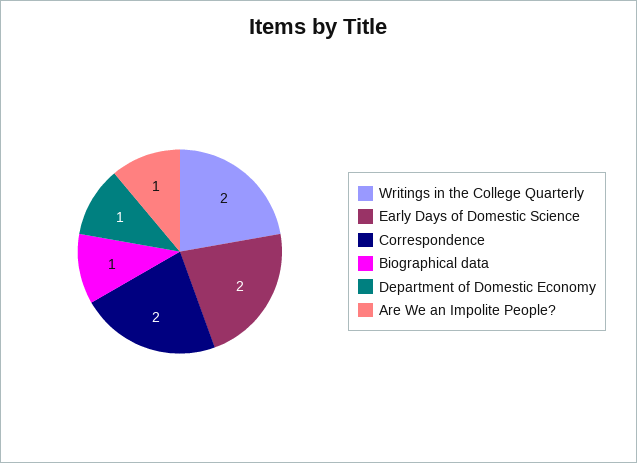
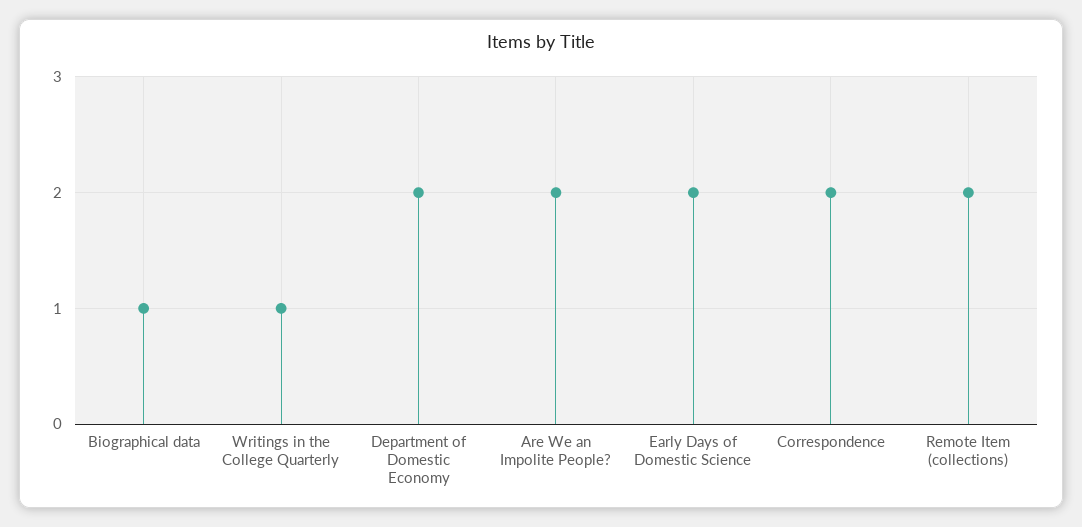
  {
-   "Writings in the College Quarterly": 2,
+   "Writings in the College Quarterly": 1,
    "Early Days of Domestic Science": 2,
    "Correspondence": 2,
    "Biographical data": 1,
-   "Department of Domestic Economy": 1,
+   "Department of Domestic Economy": 2,
-   "Are We an Impolite People?": 1
+   "Are We an Impolite People?": 2,
+   "Remote Item (collections)": 2
  }

